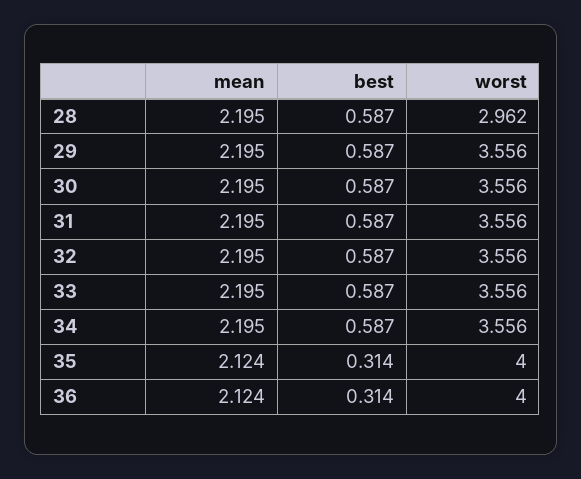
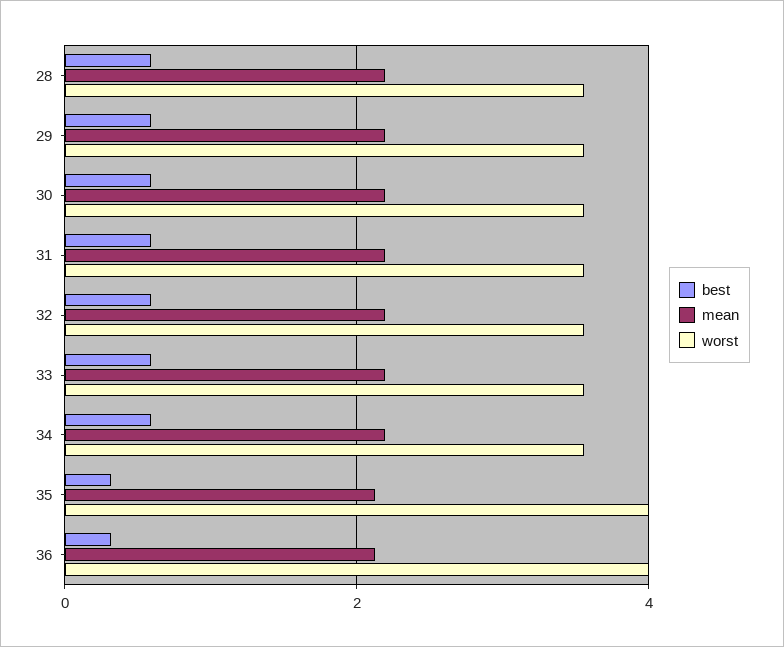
  {
    "mean": {
      "28": 2.195,
      "29": 2.195,
      "30": 2.195,
      "31": 2.195,
      "32": 2.195,
      "33": 2.195,
      "34": 2.195,
      "35": 2.124,
      "36": 2.124
    },
    "best": {
      "28": 0.587,
      "29": 0.587,
      "30": 0.587,
      "31": 0.587,
      "32": 0.587,
      "33": 0.587,
      "34": 0.587,
      "35": 0.314,
      "36": 0.314
    },
    "worst": {
-     "28": 2.962,
+     "28": 3.6,
      "29": 3.556,
      "30": 3.556,
      "31": 3.556,
      "32": 3.556,
      "33": 3.556,
      "34": 3.556,
      "35": 4,
      "36": 4
    }
  }

